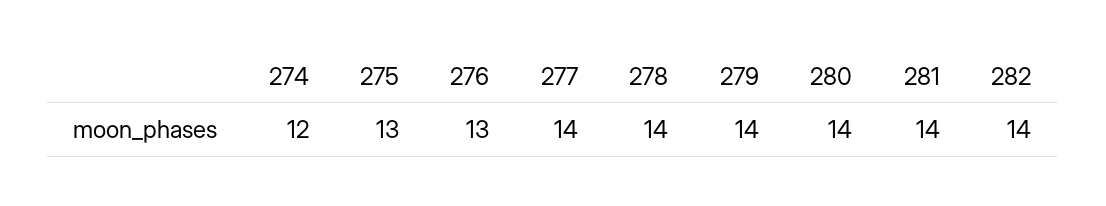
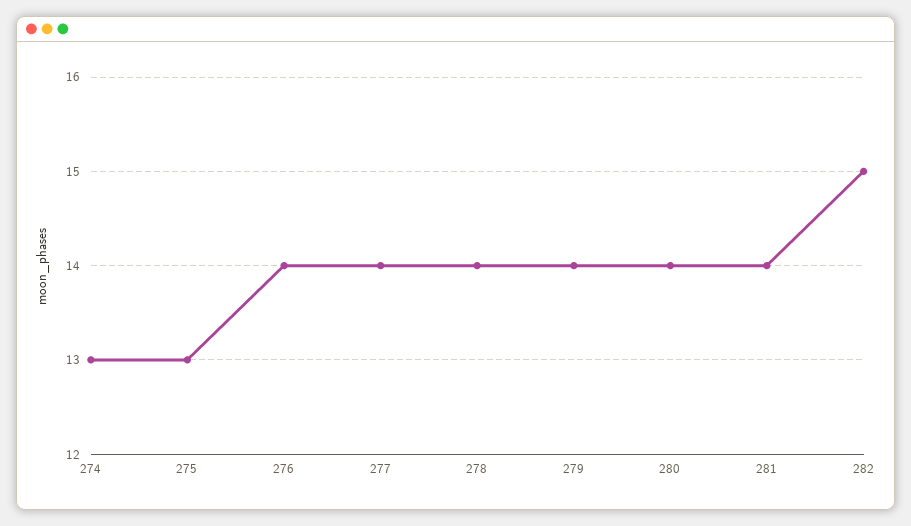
  {
-   "274": 12,
+   "274": 13,
    "275": 13,
-   "276": 13,
+   "276": 14,
    "277": 14,
    "278": 14,
    "279": 14,
    "280": 14,
    "281": 14,
-   "282": 14
+   "282": 15
  }

